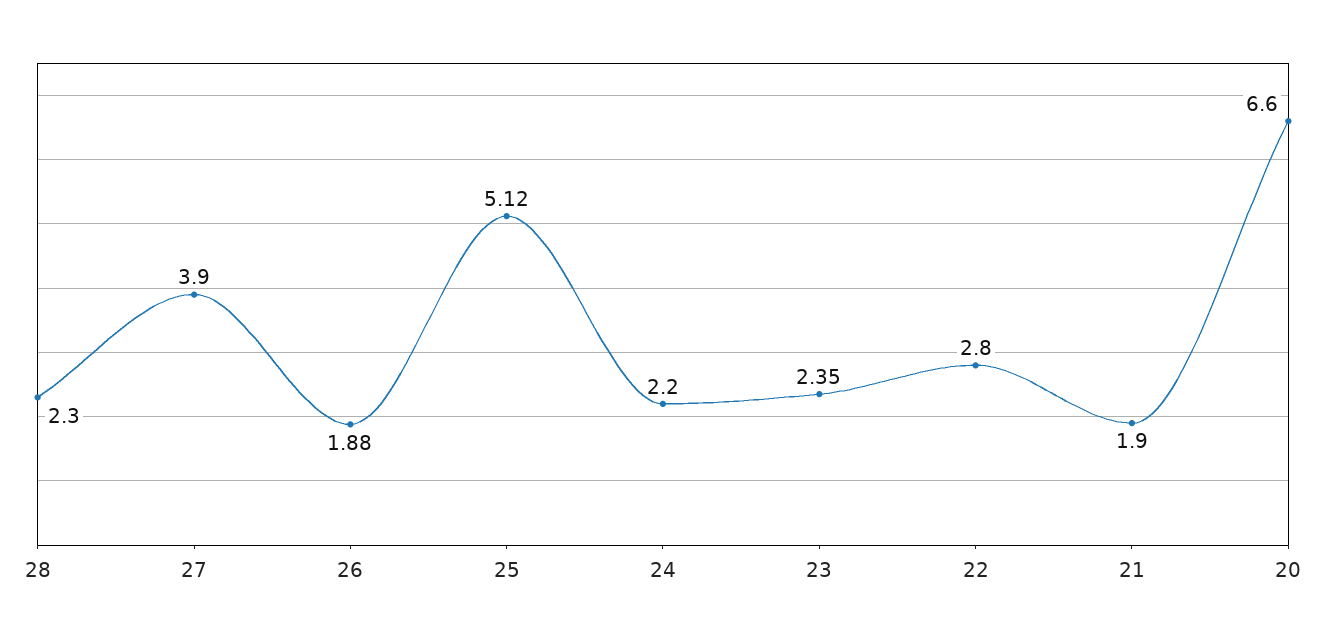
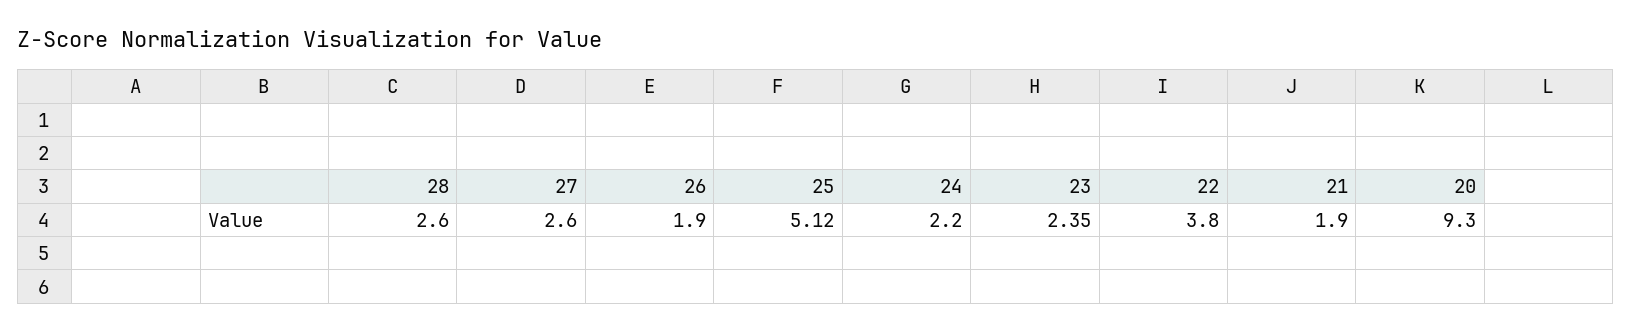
  {
-   "28": 2.3,
+   "28": 2.6,
-   "27": 3.9,
+   "27": 2.6,
-   "26": 1.88,
+   "26": 1.9,
    "25": 5.12,
    "24": 2.2,
    "23": 2.35,
-   "22": 2.8,
+   "22": 3.8,
    "21": 1.9,
-   "20": 6.6
+   "20": 9.3
  }

